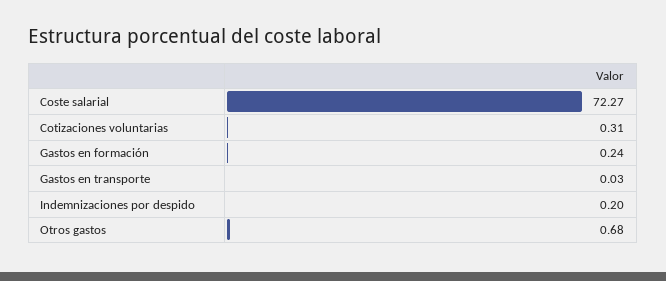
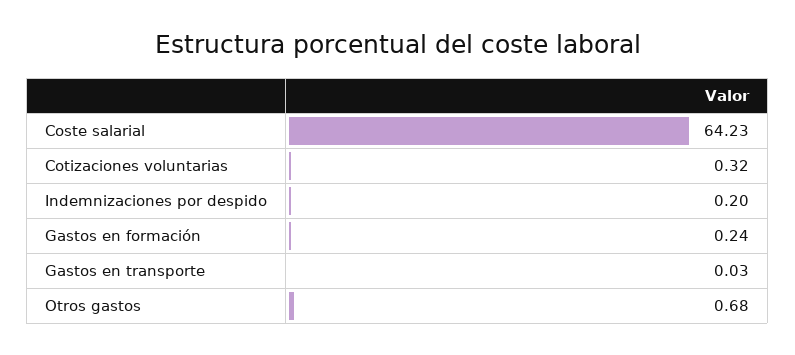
  {
-   "Coste salarial": 72.27,
+   "Coste salarial": 64.23,
-   "Cotizaciones voluntarias": 0.31,
+   "Cotizaciones voluntarias": 0.32,
    "Gastos en formación": 0.24,
    "Gastos en transporte": 0.03,
    "Indemnizaciones por despido": 0.2,
    "Otros gastos": 0.68
  }

